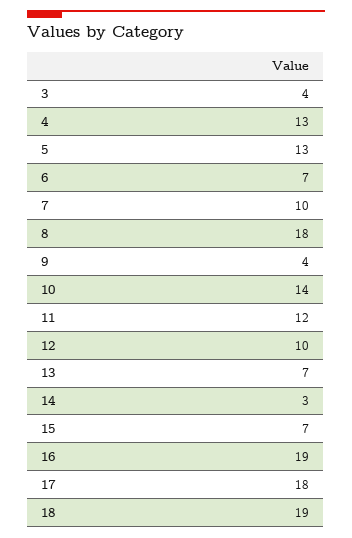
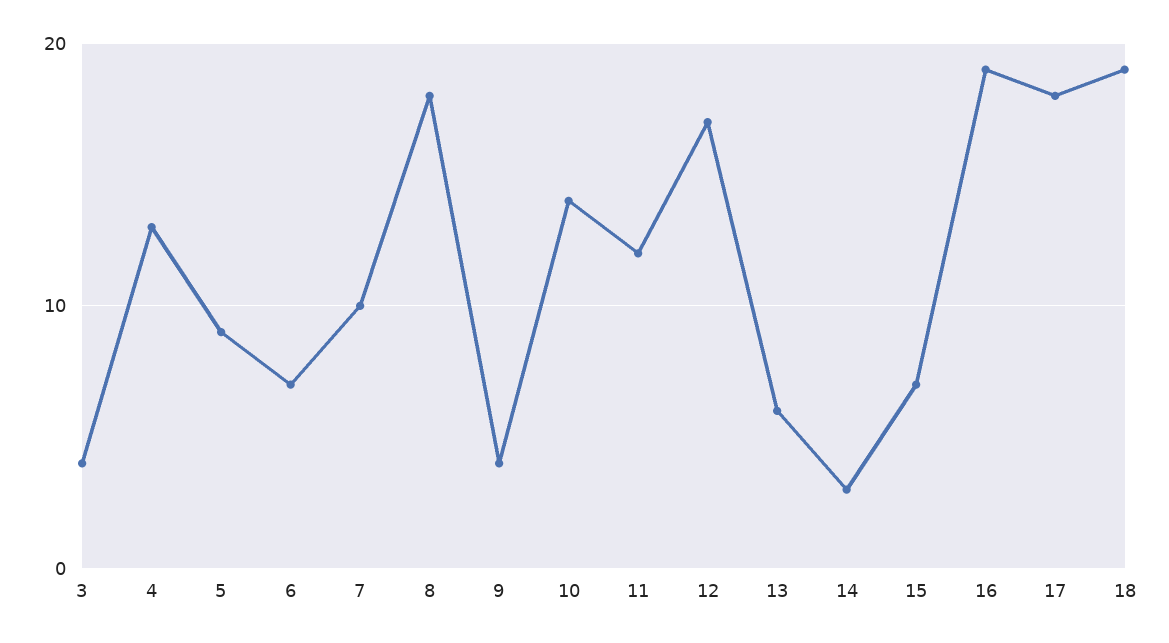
  {
    "3": 4,
    "4": 13,
-   "5": 13,
+   "5": 9,
    "6": 7,
    "7": 10,
    "8": 18,
    "9": 4,
    "10": 14,
    "11": 12,
-   "12": 10,
+   "12": 17,
-   "13": 7,
+   "13": 6,
    "14": 3,
    "15": 7,
    "16": 19,
    "17": 18,
    "18": 19
  }

